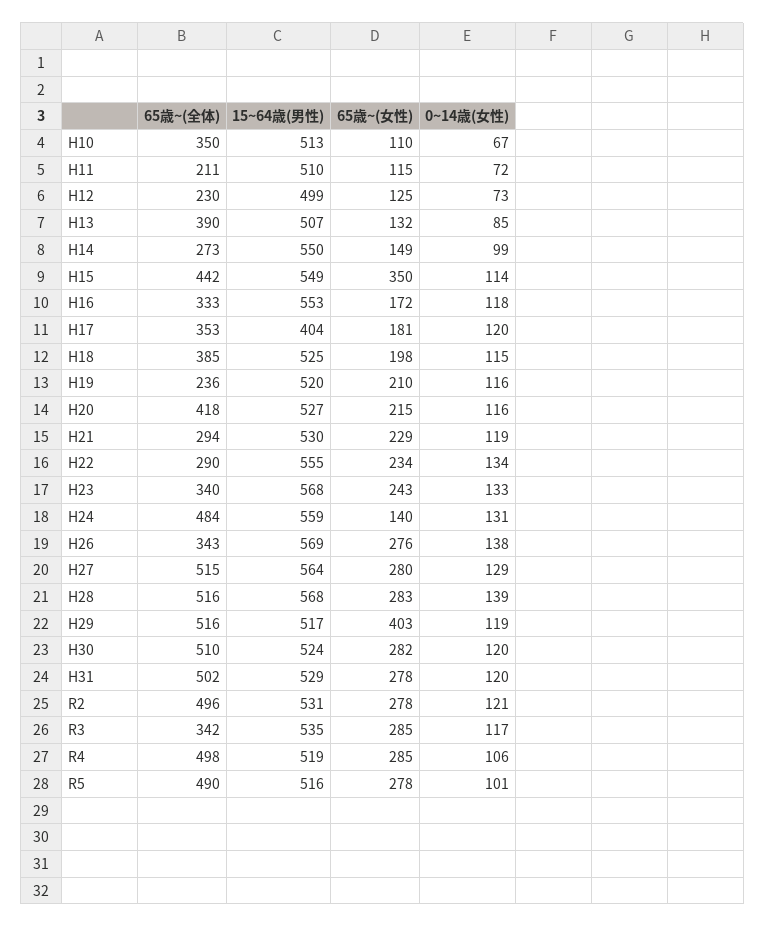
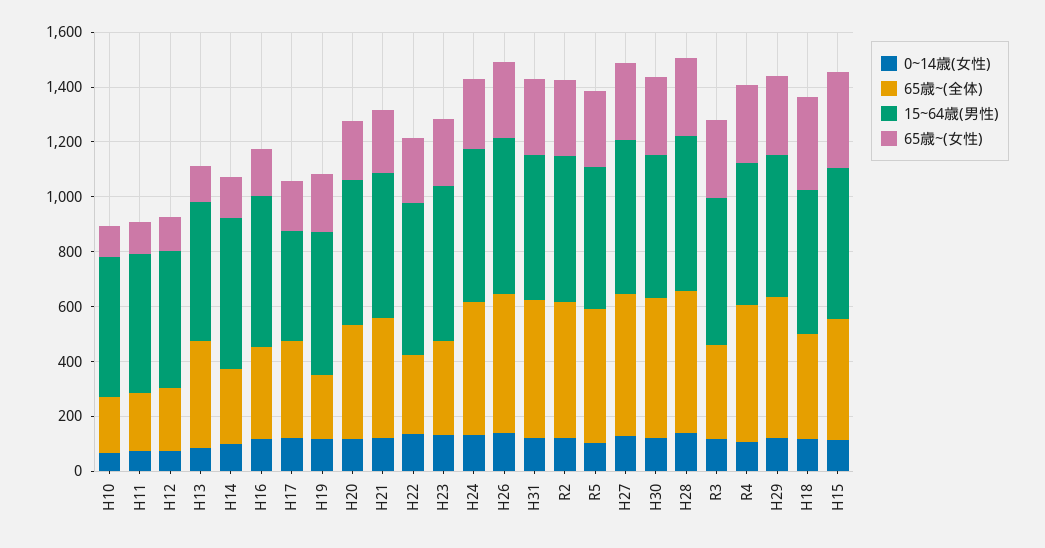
  {
    "65歳~(全体)": {
-     "H10": 350,
+     "H10": 200,
      "H11": 211,
      "H12": 230,
      "H13": 390,
      "H14": 273,
      "H15": 442,
      "H16": 333,
      "H17": 353,
      "H18": 385,
      "H19": 236,
      "H20": 418,
-     "H21": 294,
+     "H21": 450,
      "H22": 290,
      "H23": 340,
      "H24": 484,
-     "H26": 343,
+     "H26": 500,
      "H27": 515,
      "H28": 516,
      "H29": 516,
      "H30": 510,
      "H31": 502,
      "R2": 496,
      "R3": 342,
      "R4": 498,
      "R5": 490
    },
    "15~64歳(男性)": {
      "H10": 513,
      "H11": 510,
      "H12": 499,
      "H13": 507,
      "H14": 550,
      "H15": 549,
      "H16": 553,
      "H17": 404,
      "H18": 525,
      "H19": 520,
      "H20": 527,
      "H21": 530,
      "H22": 555,
      "H23": 568,
      "H24": 559,
      "H26": 569,
      "H27": 564,
      "H28": 568,
      "H29": 517,
      "H30": 524,
      "H31": 529,
      "R2": 531,
      "R3": 535,
      "R4": 519,
      "R5": 516
    },
    "65歳~(女性)": {
      "H10": 110,
      "H11": 115,
      "H12": 125,
      "H13": 132,
      "H14": 149,
      "H15": 350,
      "H16": 172,
      "H17": 181,
-     "H18": 198,
+     "H18": 350,
      "H19": 210,
      "H20": 215,
      "H21": 229,
      "H22": 234,
      "H23": 243,
-     "H24": 140,
+     "H24": 250,
      "H26": 276,
      "H27": 280,
      "H28": 283,
-     "H29": 403,
+     "H29": 300,
      "H30": 282,
      "H31": 278,
      "R2": 278,
      "R3": 285,
      "R4": 285,
      "R5": 278
    },
    "0~14歳(女性)": {
      "H10": 67,
      "H11": 72,
      "H12": 73,
      "H13": 85,
      "H14": 99,
      "H15": 114,
      "H16": 118,
      "H17": 120,
      "H18": 115,
      "H19": 116,
      "H20": 116,
      "H21": 119,
      "H22": 134,
      "H23": 133,
      "H24": 131,
      "H26": 138,
      "H27": 129,
      "H28": 139,
      "H29": 119,
      "H30": 120,
      "H31": 120,
      "R2": 121,
      "R3": 117,
      "R4": 106,
      "R5": 101
    }
  }

